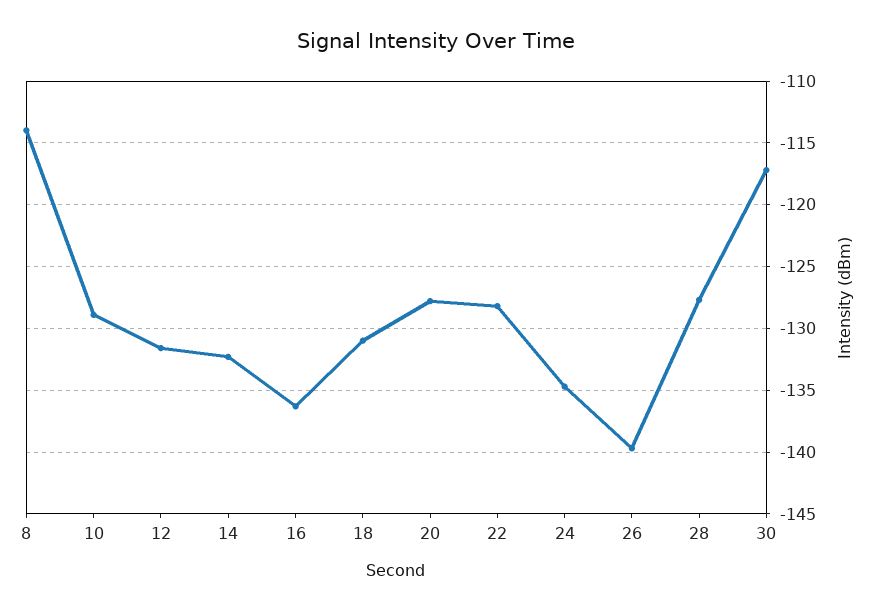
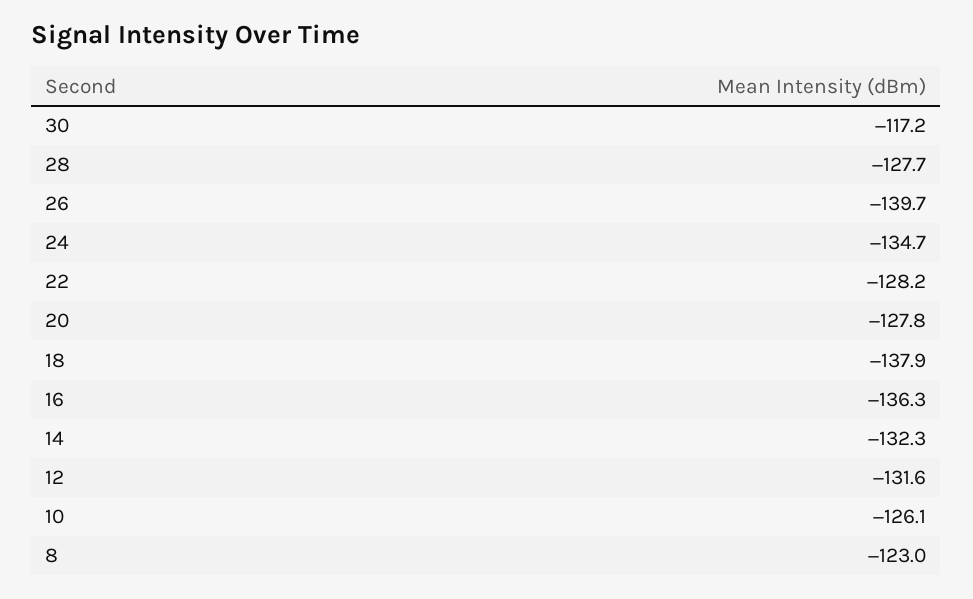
  {
-   "8": -114,
+   "8": -123,
-   "10": -129,
+   "10": -126.1,
    "12": -131.6,
    "14": -132.3,
    "16": -136.3,
-   "18": -131,
+   "18": -137.9,
    "20": -127.8,
    "22": -128.2,
    "24": -134.7,
    "26": -139.7,
    "28": -127.7,
    "30": -117.2
  }

